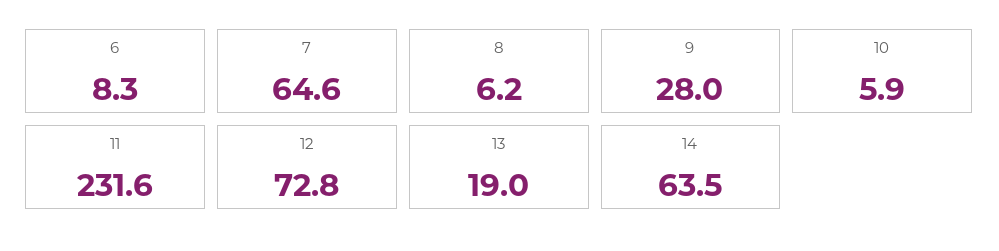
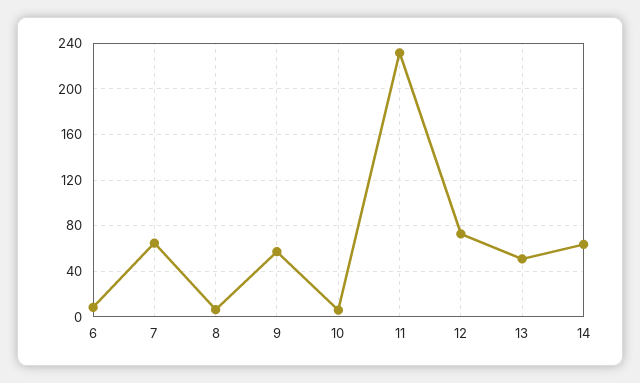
  {
    "6": 8.3,
    "7": 64.6,
    "8": 6.2,
-   "9": 28,
+   "9": 60,
    "10": 5.9,
    "11": 231.6,
    "12": 72.8,
-   "13": 19,
+   "13": 50,
    "14": 63.5
  }

